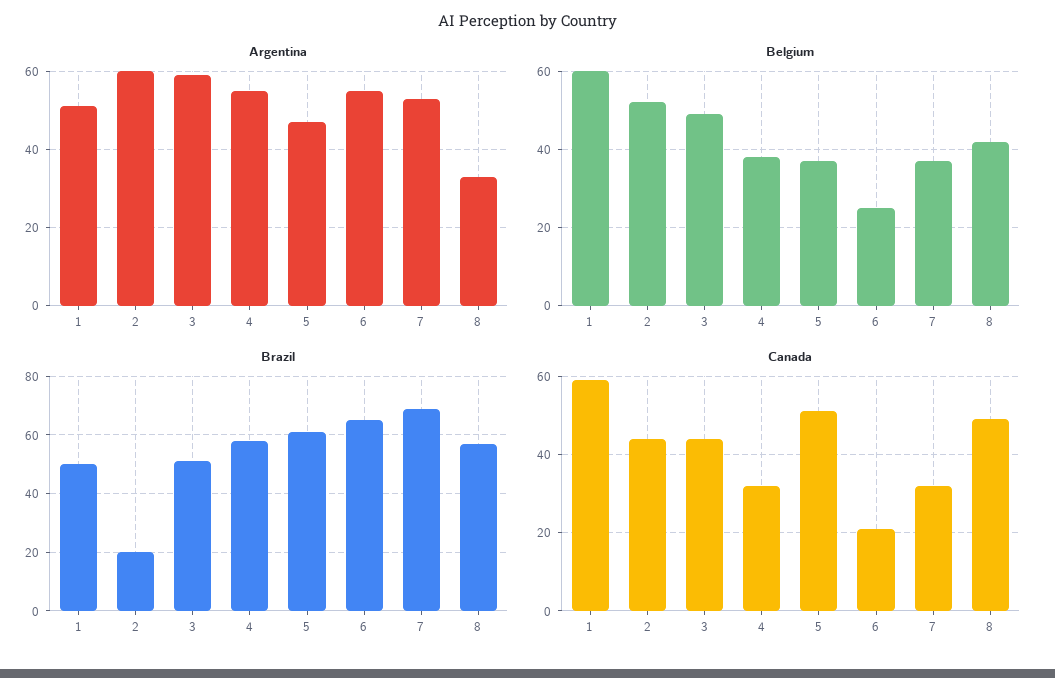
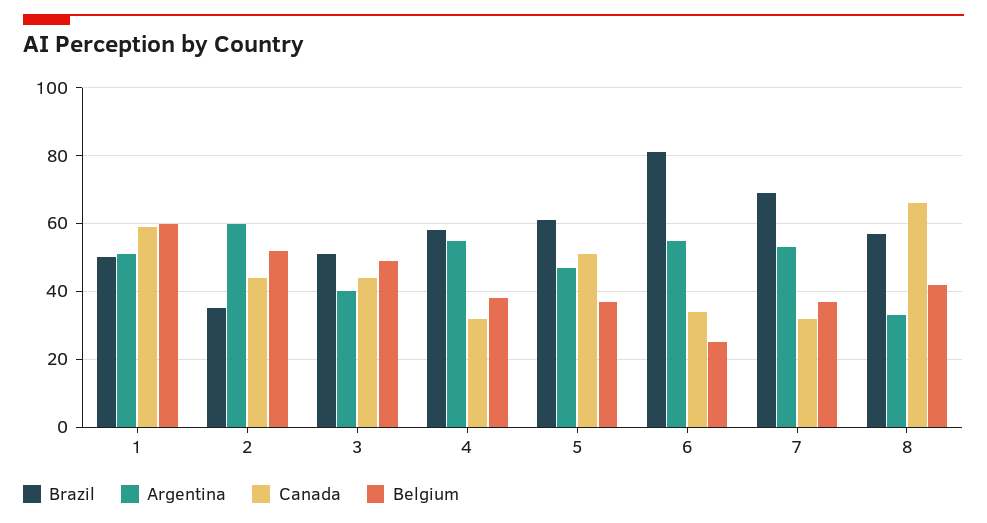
  {
    "Argentina": {
      "1": 50,
      "2": 60,
-     "3": 60,
+     "3": 40,
      "4": 55,
      "5": 45,
      "6": 55,
      "7": 55,
      "8": 35
    },
    "Belgium": {
      "1": 60,
      "2": 50,
      "3": 50,
      "4": 40,
      "5": 35,
      "6": 25,
      "7": 35,
      "8": 40
    },
    "Brazil": {
      "1": 50,
-     "2": 20,
+     "2": 35,
      "3": 50,
      "4": 60,
      "5": 60,
-     "6": 65,
+     "6": 80,
      "7": 70,
      "8": 55
    },
    "Canada": {
      "1": 60,
      "2": 45,
      "3": 45,
      "4": 30,
      "5": 50,
-     "6": 20,
+     "6": 35,
      "7": 30,
-     "8": 50
+     "8": 65
    }
  }

